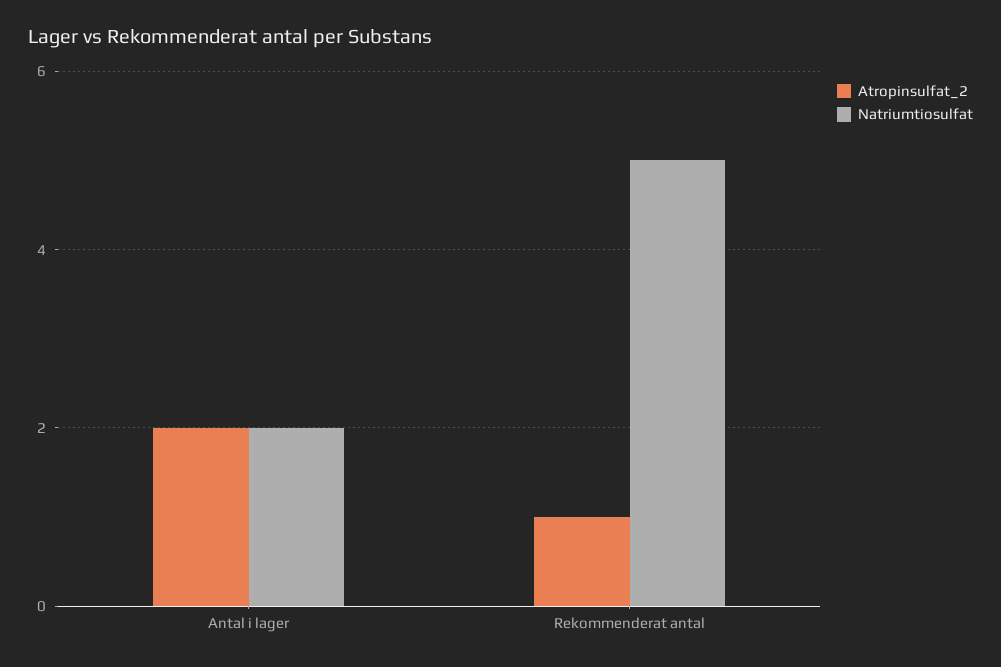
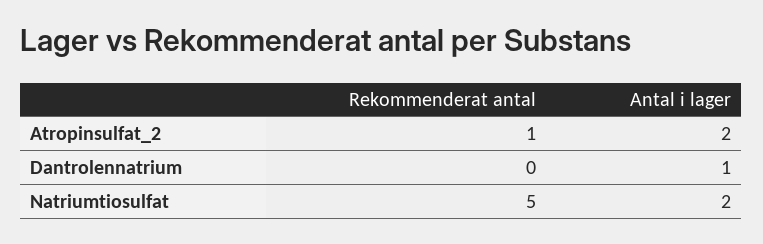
  {
    "Atropinsulfat_2": {
      "Antal i lager": 2,
      "Rekommenderat antal": 1
    },
    "Natriumtiosulfat": {
      "Antal i lager": 2,
      "Rekommenderat antal": 5
-   }
+   },
+   "Dantrolennatrium": {
+     "Rekommenderat antal": 0,
+     "Antal i lager": 1
+   }
  }

